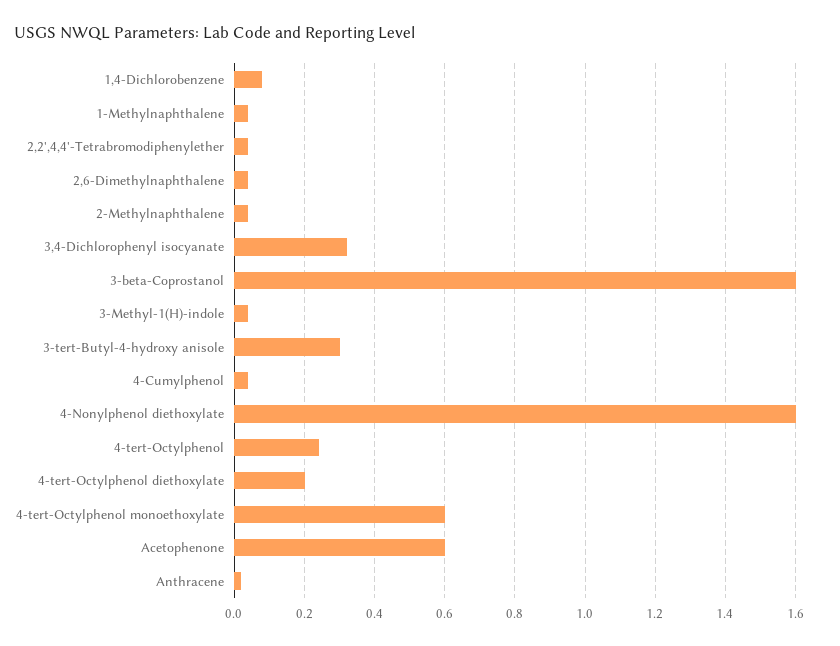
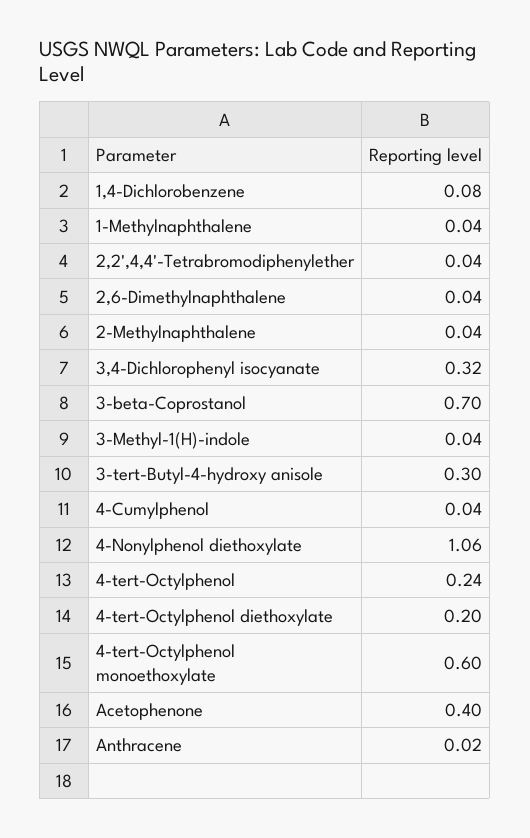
  {
    "1,4-Dichlorobenzene": 0.08,
    "1-Methylnaphthalene": 0.04,
    "2,2',4,4'-Tetrabromodiphenylether": 0.04,
    "2,6-Dimethylnaphthalene": 0.04,
    "2-Methylnaphthalene": 0.04,
    "3,4-Dichlorophenyl isocyanate": 0.32,
-   "3-beta-Coprostanol": 1.6,
+   "3-beta-Coprostanol": 0.7,
    "3-Methyl-1(H)-indole": 0.04,
    "3-tert-Butyl-4-hydroxy anisole": 0.3,
    "4-Cumylphenol": 0.04,
-   "4-Nonylphenol diethoxylate": 1.6,
+   "4-Nonylphenol diethoxylate": 1.06,
    "4-tert-Octylphenol": 0.24,
    "4-tert-Octylphenol diethoxylate": 0.2,
    "4-tert-Octylphenol monoethoxylate": 0.6,
-   "Acetophenone": 0.6,
+   "Acetophenone": 0.4,
    "Anthracene": 0.02
  }

